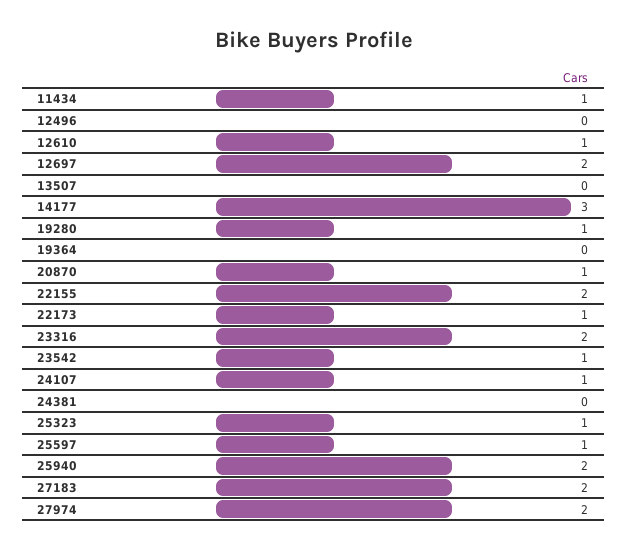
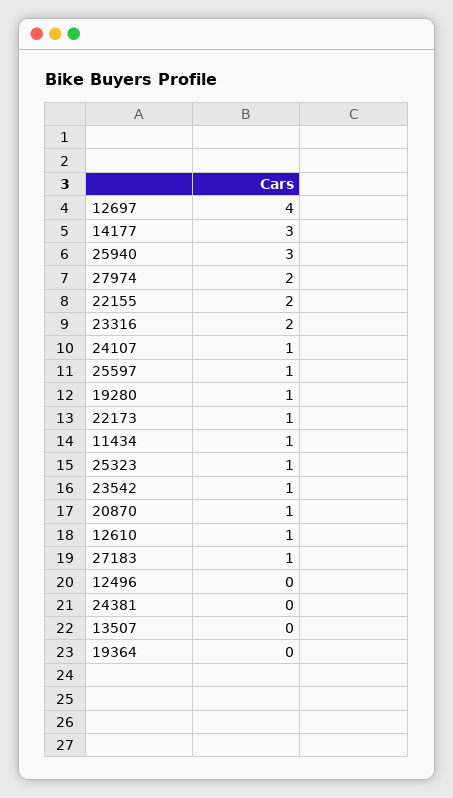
  {
    "11434": 1,
    "12496": 0,
    "12610": 1,
-   "12697": 2,
+   "12697": 4,
    "13507": 0,
    "14177": 3,
    "19280": 1,
    "19364": 0,
    "20870": 1,
    "22155": 2,
    "22173": 1,
    "23316": 2,
    "23542": 1,
    "24107": 1,
    "24381": 0,
    "25323": 1,
    "25597": 1,
-   "25940": 2,
+   "25940": 3,
-   "27183": 2,
+   "27183": 1,
    "27974": 2
  }

